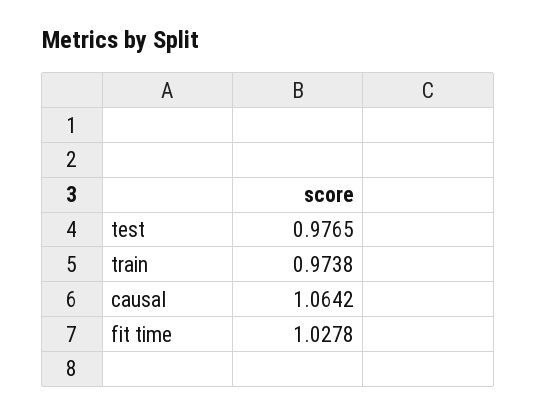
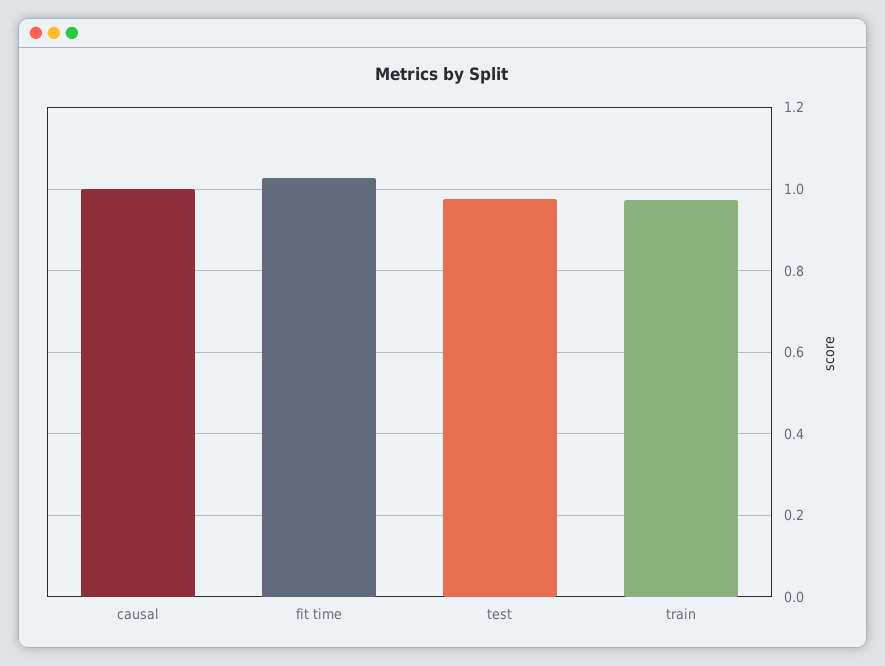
  {
    "test": 0.9765,
    "train": 0.9738,
-   "causal": 1.0642,
+   "causal": 1,
    "fit time": 1.0278
  }

